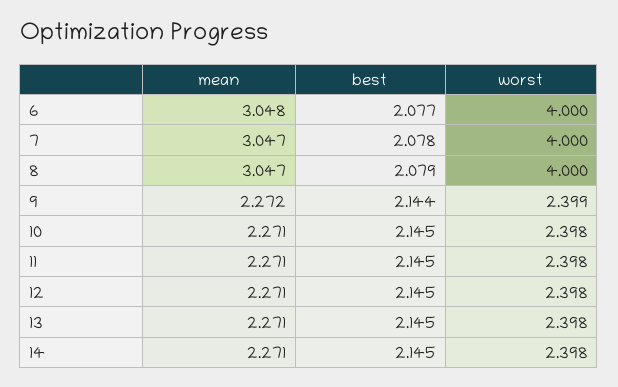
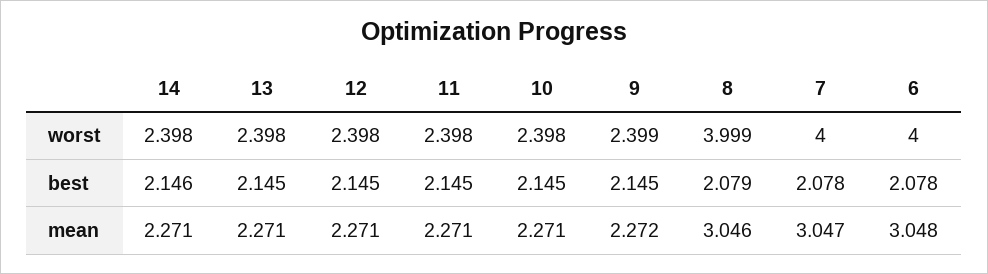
  {
    "mean": {
      "6": 3.048,
      "7": 3.047,
-     "8": 3.047,
+     "8": 3.046,
      "9": 2.272,
      "10": 2.271,
      "11": 2.271,
      "12": 2.271,
      "13": 2.271,
      "14": 2.271
    },
    "best": {
-     "6": 2.077,
+     "6": 2.078,
      "7": 2.078,
      "8": 2.079,
-     "9": 2.144,
+     "9": 2.145,
      "10": 2.145,
      "11": 2.145,
      "12": 2.145,
      "13": 2.145,
-     "14": 2.145
+     "14": 2.146
    },
    "worst": {
      "6": 4,
      "7": 4,
-     "8": 4,
+     "8": 3.999,
      "9": 2.399,
      "10": 2.398,
      "11": 2.398,
      "12": 2.398,
      "13": 2.398,
      "14": 2.398
    }
  }

